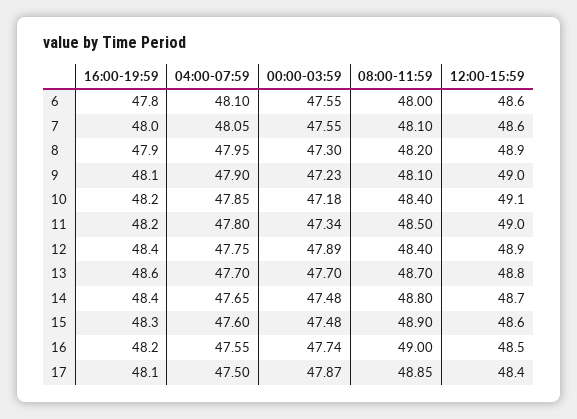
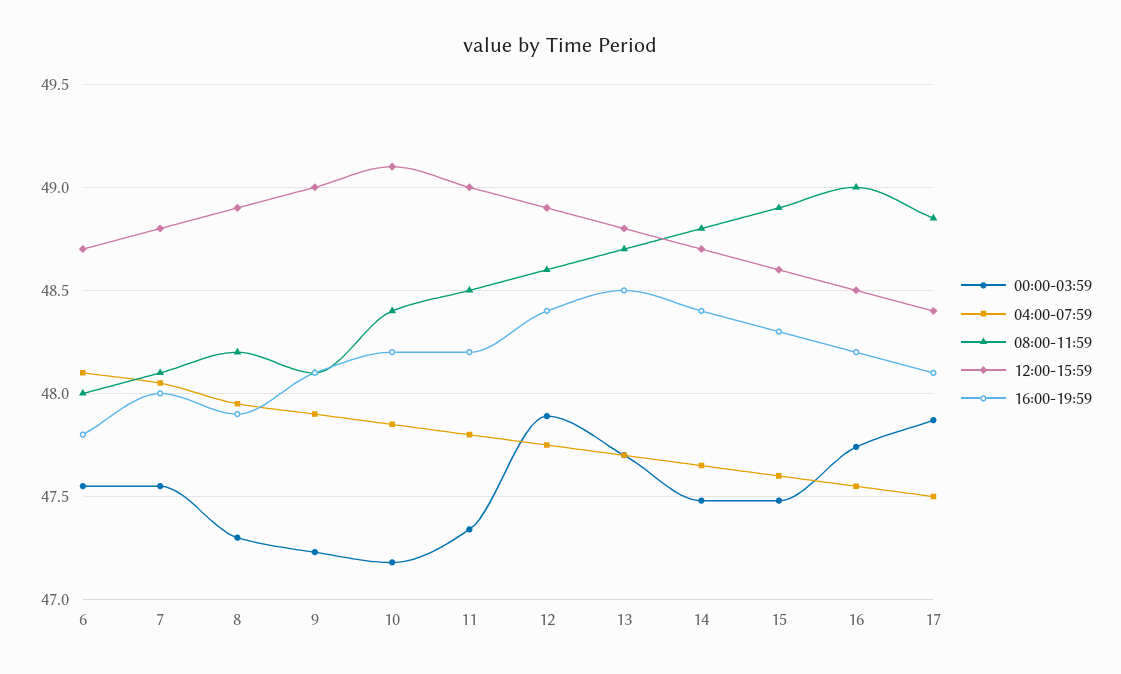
  {
    "16:00-19:59": {
      "6": 47.8,
      "7": 48,
      "8": 47.9,
      "9": 48.1,
      "10": 48.2,
      "11": 48.2,
      "12": 48.4,
-     "13": 48.6,
+     "13": 48.5,
      "14": 48.4,
      "15": 48.3,
      "16": 48.2,
      "17": 48.1
    },
    "04:00-07:59": {
      "6": 48.1,
      "7": 48.05,
      "8": 47.95,
      "9": 47.9,
      "10": 47.85,
      "11": 47.8,
      "12": 47.75,
      "13": 47.7,
      "14": 47.65,
      "15": 47.6,
      "16": 47.55,
      "17": 47.5
    },
    "00:00-03:59": {
      "6": 47.55,
      "7": 47.55,
      "8": 47.3,
      "9": 47.23,
      "10": 47.18,
      "11": 47.34,
      "12": 47.89,
      "13": 47.7,
      "14": 47.48,
      "15": 47.48,
      "16": 47.74,
      "17": 47.87
    },
    "08:00-11:59": {
      "6": 48,
      "7": 48.1,
      "8": 48.2,
      "9": 48.1,
      "10": 48.4,
      "11": 48.5,
-     "12": 48.4,
+     "12": 48.6,
      "13": 48.7,
      "14": 48.8,
      "15": 48.9,
      "16": 49,
      "17": 48.85
    },
    "12:00-15:59": {
-     "6": 48.6,
+     "6": 48.7,
-     "7": 48.6,
+     "7": 48.8,
      "8": 48.9,
      "9": 49,
      "10": 49.1,
      "11": 49,
      "12": 48.9,
      "13": 48.8,
      "14": 48.7,
      "15": 48.6,
      "16": 48.5,
      "17": 48.4
    }
  }

